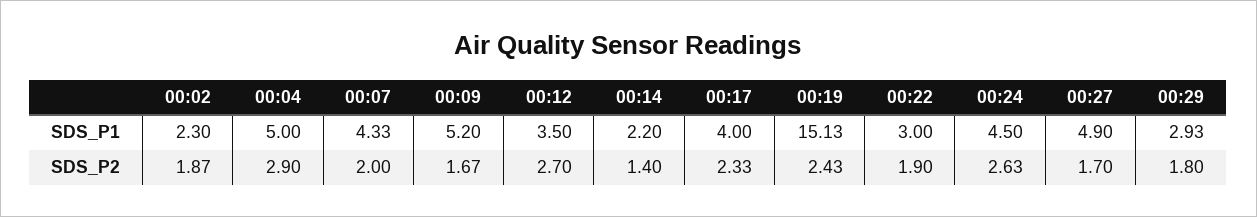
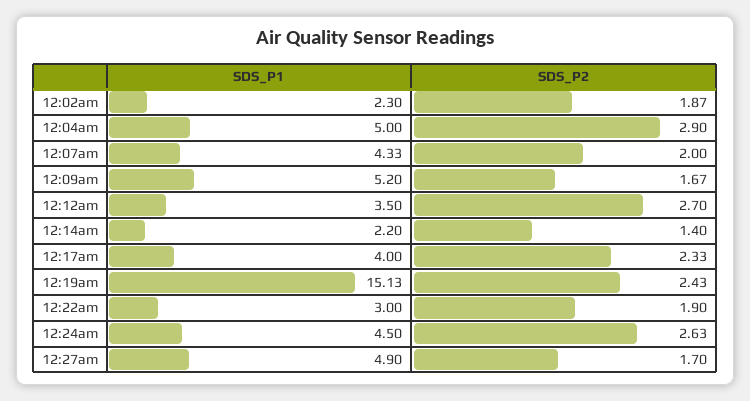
  {
    "00:02": {
      "SDS_P1": 2.3,
      "SDS_P2": 1.87
    },
    "00:04": {
      "SDS_P1": 5,
      "SDS_P2": 2.9
    },
    "00:07": {
      "SDS_P1": 4.33,
      "SDS_P2": 2
    },
    "00:09": {
      "SDS_P1": 5.2,
      "SDS_P2": 1.67
    },
    "00:12": {
      "SDS_P1": 3.5,
      "SDS_P2": 2.7
    },
    "00:14": {
      "SDS_P1": 2.2,
      "SDS_P2": 1.4
    },
    "00:17": {
      "SDS_P1": 4,
      "SDS_P2": 2.33
    },
    "00:19": {
      "SDS_P1": 15.13,
      "SDS_P2": 2.43
    },
    "00:22": {
      "SDS_P1": 3,
      "SDS_P2": 1.9
    },
    "00:24": {
      "SDS_P1": 4.5,
      "SDS_P2": 2.63
    },
    "00:27": {
      "SDS_P1": 4.9,
      "SDS_P2": 1.7
-   },
+   }
-   "00:29": {
-     "SDS_P1": 2.93,
-     "SDS_P2": 1.8
-   }
  }

